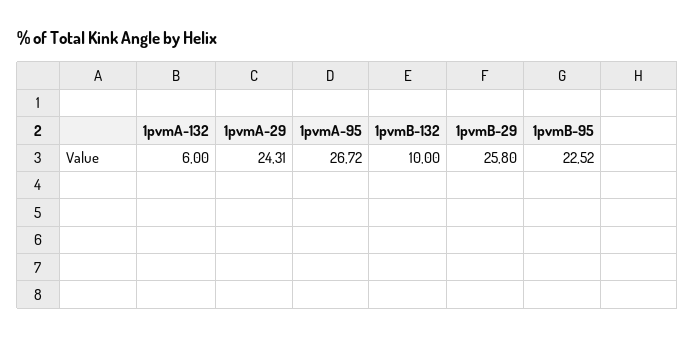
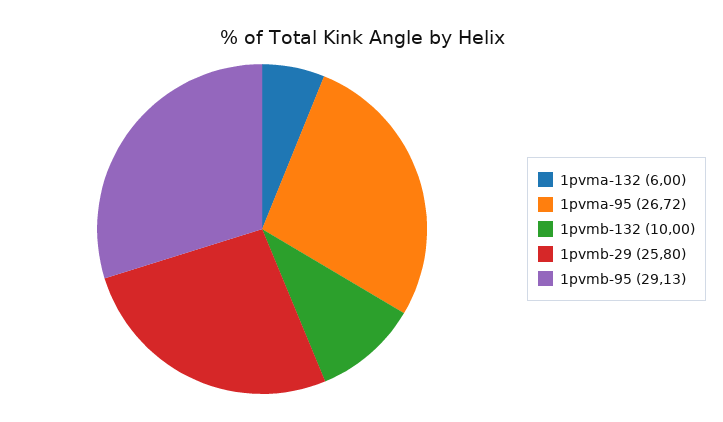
  {
    "1pvmA-132": 6,
-   "1pvmA-29": 24.31,
    "1pvmA-95": 26.72,
    "1pvmB-132": 10,
    "1pvmB-29": 25.8,
-   "1pvmB-95": 22.52
+   "1pvmB-95": 29.13
  }

